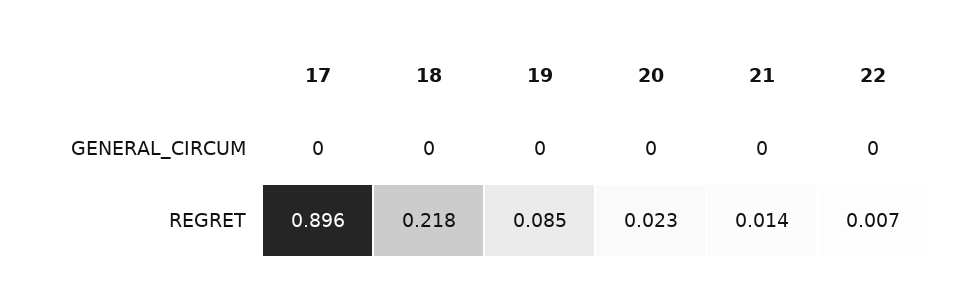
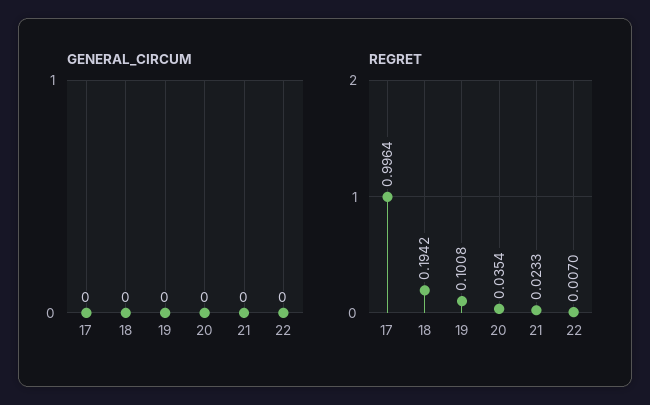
  {
    "GENERAL_CIRCUM": {
      "17": 0,
      "18": 0,
      "19": 0,
      "20": 0,
      "21": 0,
      "22": 0
    },
    "REGRET": {
-     "17": 0.896,
+     "17": 0.9964,
-     "18": 0.218,
+     "18": 0.1942,
-     "19": 0.085,
+     "19": 0.1008,
-     "20": 0.023,
+     "20": 0.0354,
-     "21": 0.014,
+     "21": 0.0233,
      "22": 0.007
    }
  }

